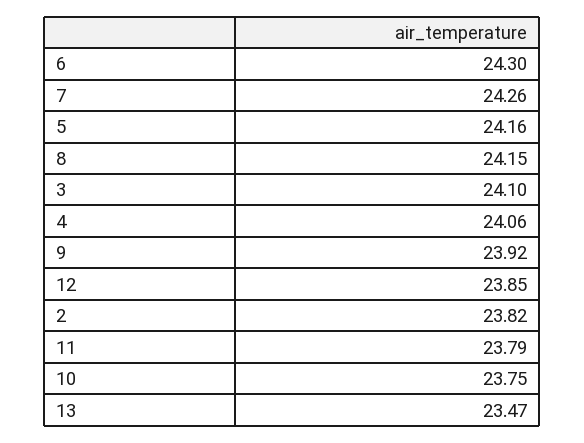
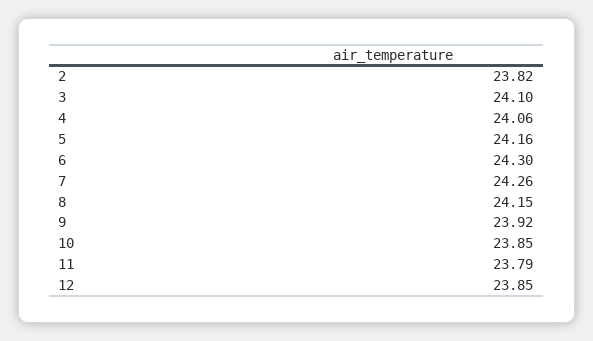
  {
    "6": 24.3,
    "7": 24.26,
    "5": 24.16,
    "8": 24.15,
    "3": 24.1,
    "4": 24.06,
    "9": 23.92,
    "12": 23.85,
    "2": 23.82,
    "11": 23.79,
-   "10": 23.75,
+   "10": 23.85
-   "13": 23.47
  }

